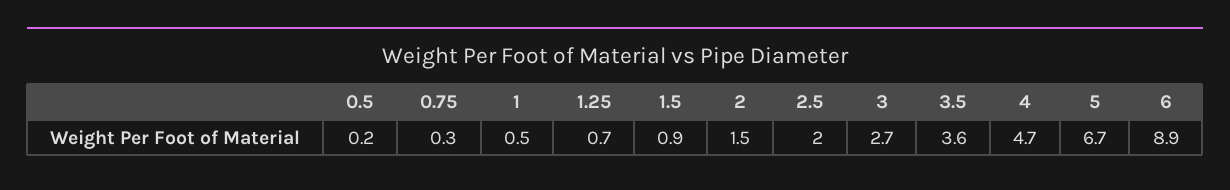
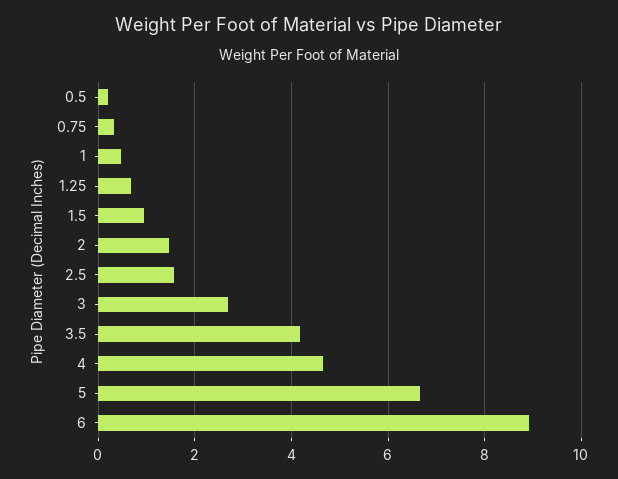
  {
    "0.5": 0.2,
    "0.75": 0.3,
    "1": 0.5,
    "1.25": 0.7,
    "1.5": 0.9,
    "2": 1.5,
-   "2.5": 2,
+   "2.5": 1.6,
    "3": 2.7,
-   "3.5": 3.6,
+   "3.5": 4.2,
    "4": 4.7,
    "5": 6.7,
    "6": 8.9
  }

